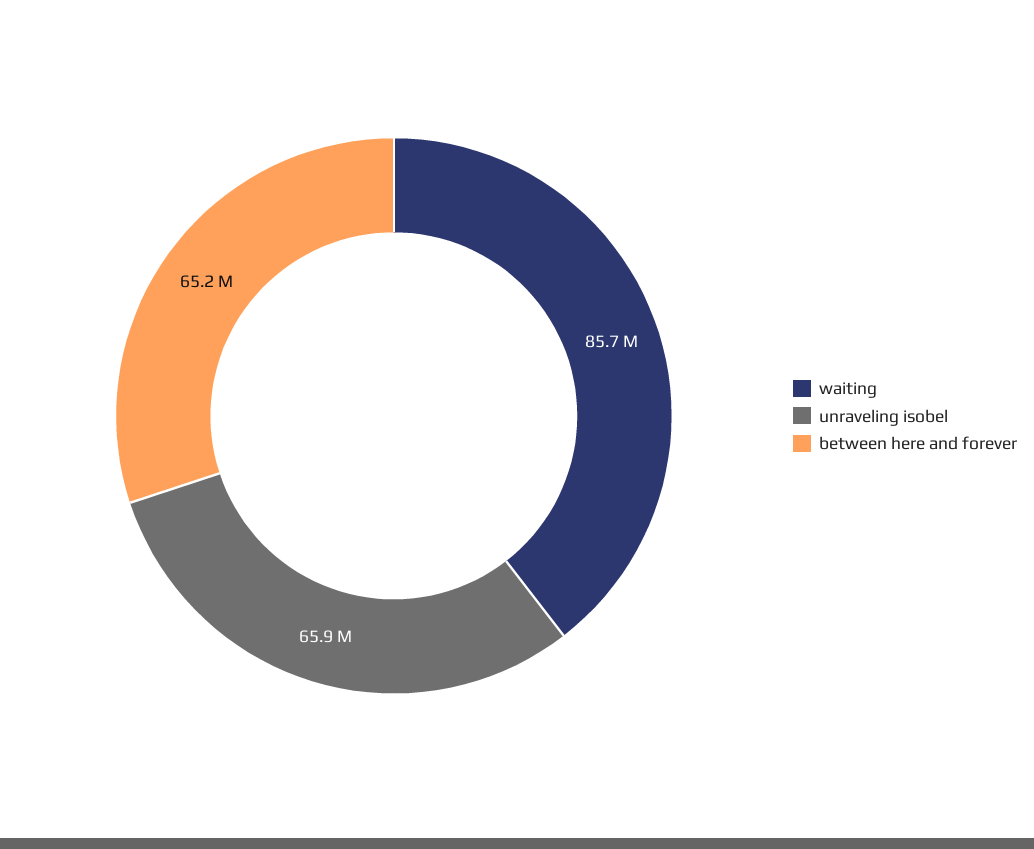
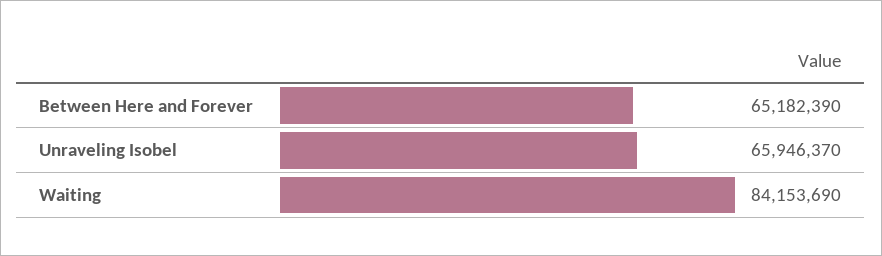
  {
-   "waiting": 85700000,
+   "waiting": 84153690,
    "unraveling isobel": 65946370,
    "between here and forever": 65182390
  }

